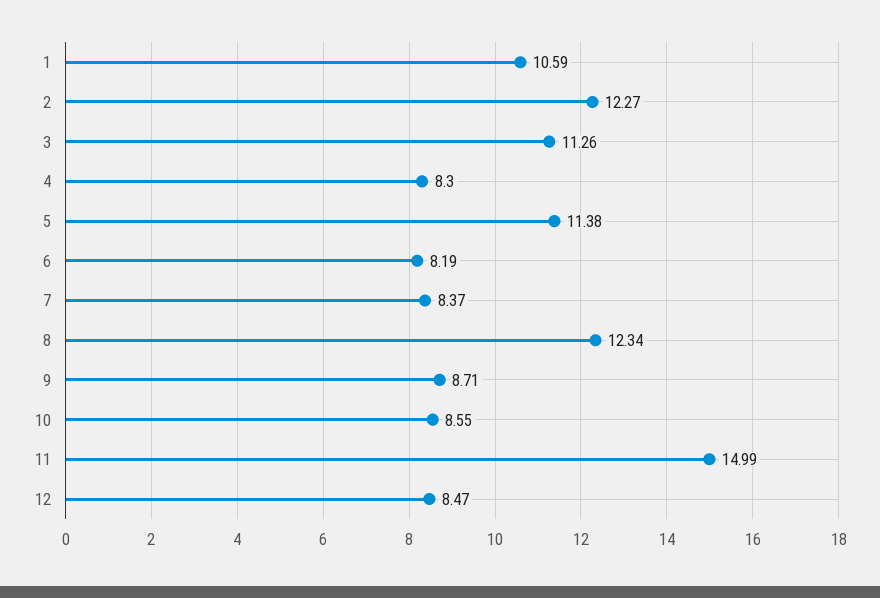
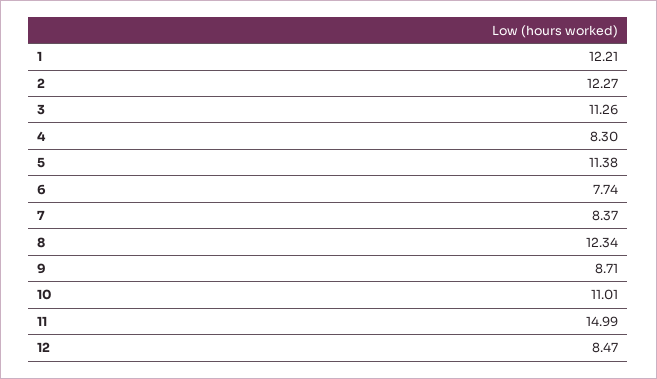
  {
-   "1": 10.59,
+   "1": 12.21,
    "2": 12.27,
    "3": 11.26,
    "4": 8.3,
    "5": 11.38,
-   "6": 8.19,
+   "6": 7.74,
    "7": 8.37,
    "8": 12.34,
    "9": 8.71,
-   "10": 8.55,
+   "10": 11.01,
    "11": 14.99,
    "12": 8.47
  }

